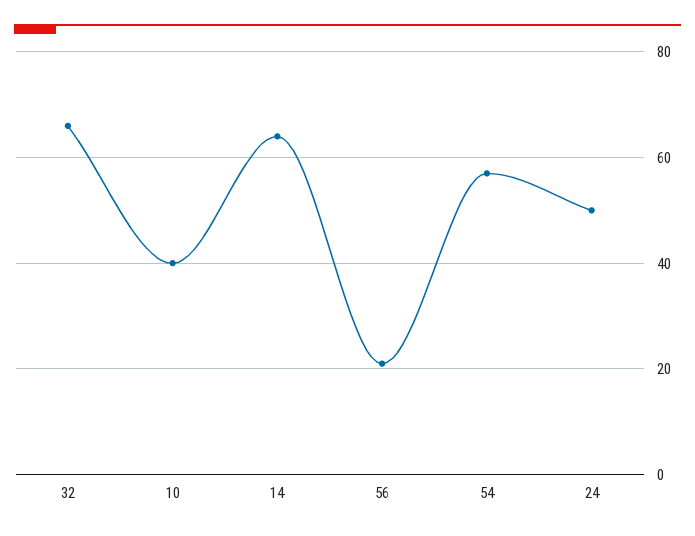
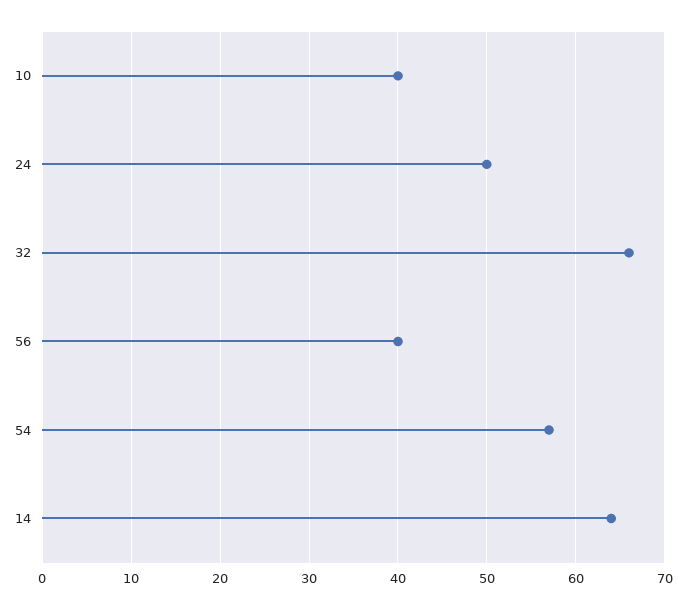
  {
    "32": 66,
    "10": 40,
    "14": 64,
-   "56": 20,
+   "56": 40,
    "54": 57,
    "24": 50
  }

